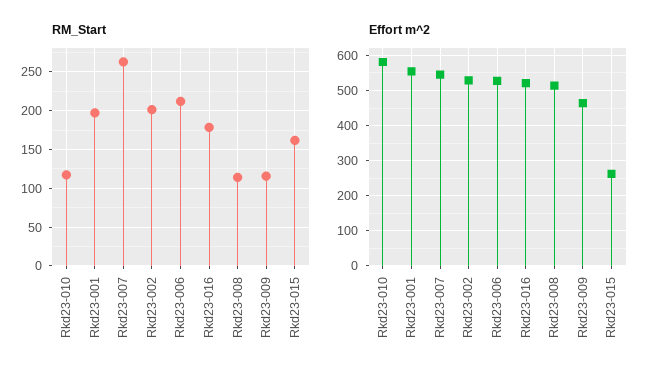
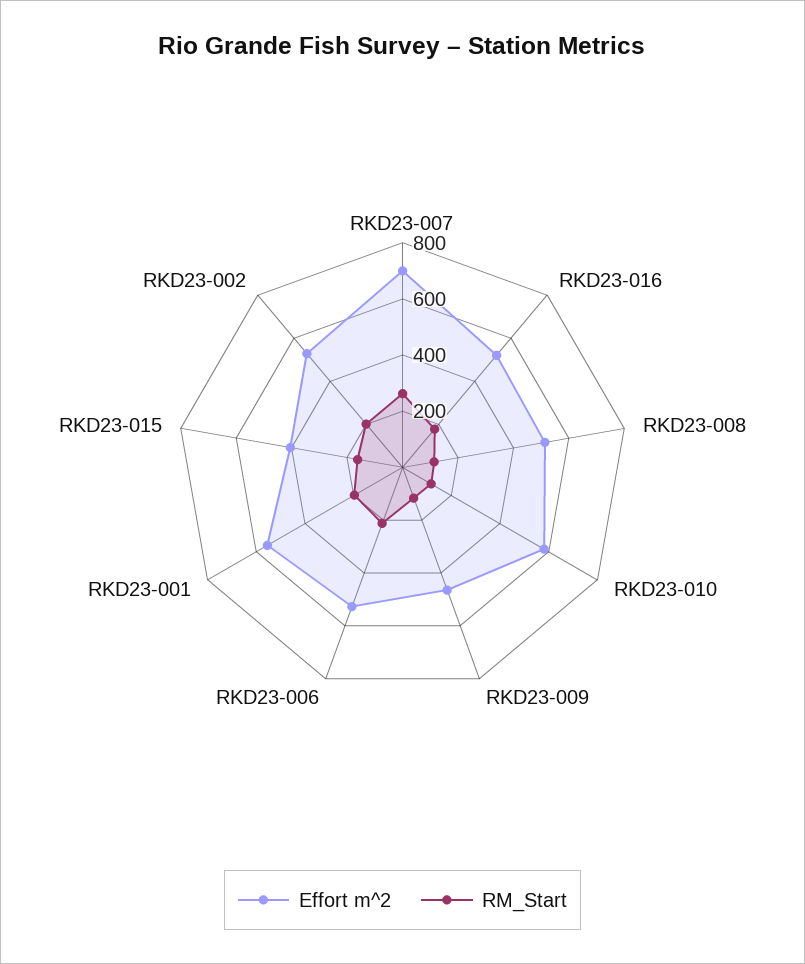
  {
    "RM_Start": {
      "Rkd23-010": 120,
      "Rkd23-001": 200,
      "Rkd23-007": 260,
      "Rkd23-002": 200,
      "Rkd23-006": 210,
      "Rkd23-016": 180,
      "Rkd23-008": 110,
      "Rkd23-009": 120,
      "Rkd23-015": 160
    },
    "Effort m^2": {
      "Rkd23-010": 580,
      "Rkd23-001": 560,
-     "Rkd23-007": 540,
+     "Rkd23-007": 700,
      "Rkd23-002": 520,
      "Rkd23-006": 520,
      "Rkd23-016": 520,
      "Rkd23-008": 520,
      "Rkd23-009": 460,
-     "Rkd23-015": 260
+     "Rkd23-015": 400
    }
  }

